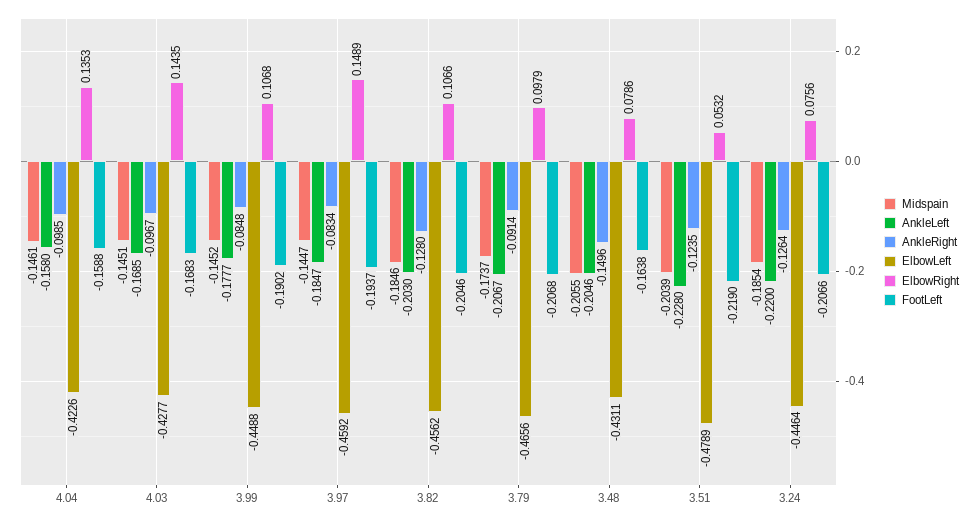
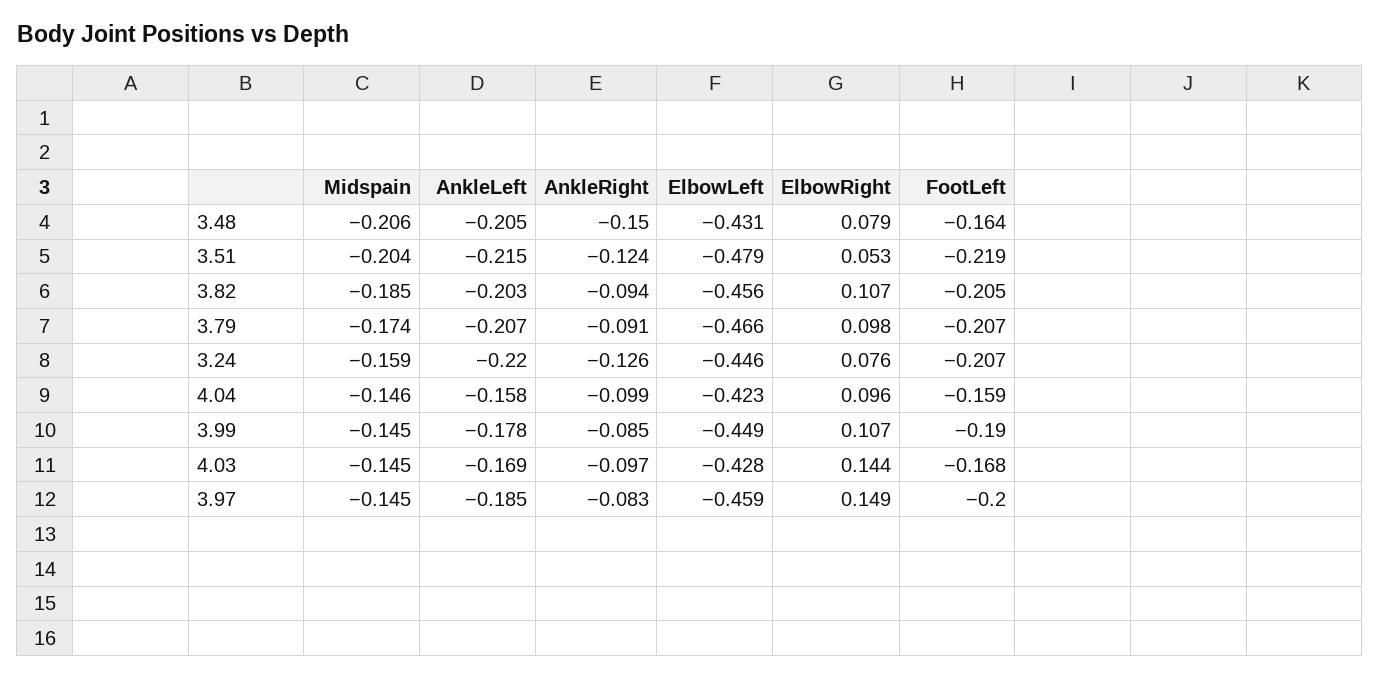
  {
    "Midspain": {
      "4.04": -0.1461,
      "4.03": -0.1451,
      "3.99": -0.1452,
      "3.97": -0.1447,
      "3.82": -0.1846,
      "3.79": -0.1737,
      "3.48": -0.2055,
      "3.51": -0.2039,
-     "3.24": -0.1854
+     "3.24": -0.159
    },
    "AnkleLeft": {
      "4.04": -0.158,
      "4.03": -0.1685,
      "3.99": -0.1777,
      "3.97": -0.1847,
      "3.82": -0.203,
      "3.79": -0.2067,
      "3.48": -0.2046,
-     "3.51": -0.228,
+     "3.51": -0.215,
      "3.24": -0.22
    },
    "AnkleRight": {
      "4.04": -0.0985,
      "4.03": -0.0967,
      "3.99": -0.0848,
      "3.97": -0.0834,
-     "3.82": -0.128,
+     "3.82": -0.094,
      "3.79": -0.0914,
      "3.48": -0.1496,
      "3.51": -0.1235,
      "3.24": -0.1264
    },
    "ElbowLeft": {
      "4.04": -0.4226,
      "4.03": -0.4277,
      "3.99": -0.4488,
      "3.97": -0.4592,
      "3.82": -0.4562,
      "3.79": -0.4656,
      "3.48": -0.4311,
      "3.51": -0.4789,
      "3.24": -0.4464
    },
    "ElbowRight": {
-     "4.04": 0.1353,
+     "4.04": 0.096,
      "4.03": 0.1435,
      "3.99": 0.1068,
      "3.97": 0.1489,
      "3.82": 0.1066,
      "3.79": 0.0979,
      "3.48": 0.0786,
      "3.51": 0.0532,
      "3.24": 0.0756
    },
    "FootLeft": {
      "4.04": -0.1588,
      "4.03": -0.1683,
      "3.99": -0.1902,
-     "3.97": -0.1937,
+     "3.97": -0.2,
      "3.82": -0.2046,
      "3.79": -0.2068,
      "3.48": -0.1638,
      "3.51": -0.219,
      "3.24": -0.2066
    }
  }

